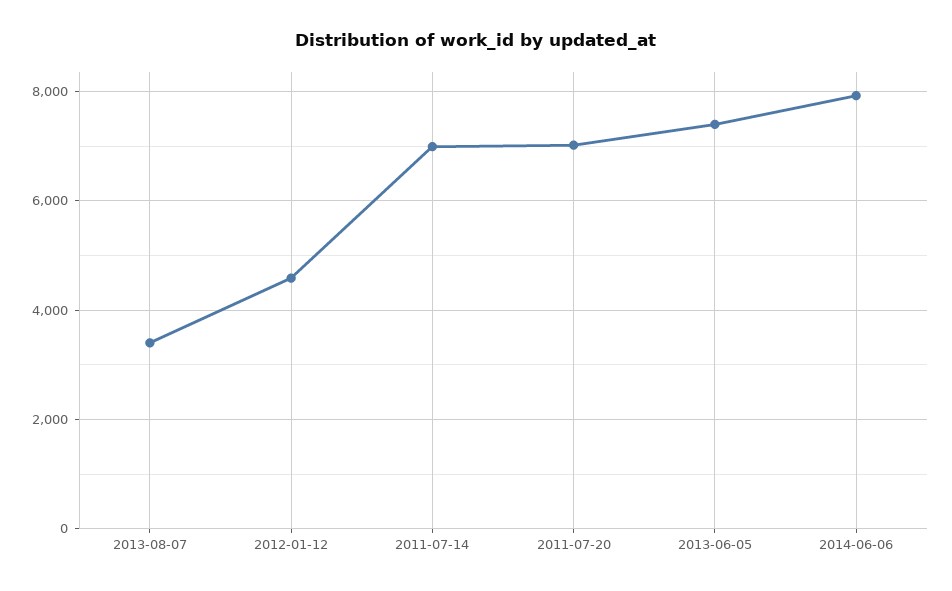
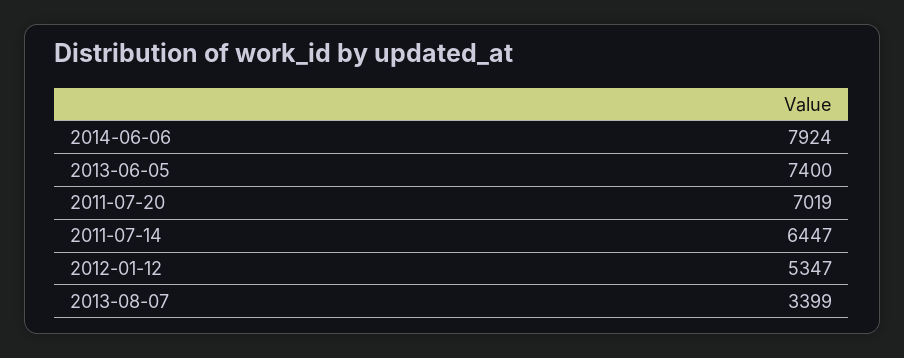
  {
    "2013-08-07": 3399,
-   "2012-01-12": 4600,
+   "2012-01-12": 5347,
-   "2011-07-14": 7000,
+   "2011-07-14": 6447,
    "2011-07-20": 7019,
    "2013-06-05": 7400,
    "2014-06-06": 7924
  }

